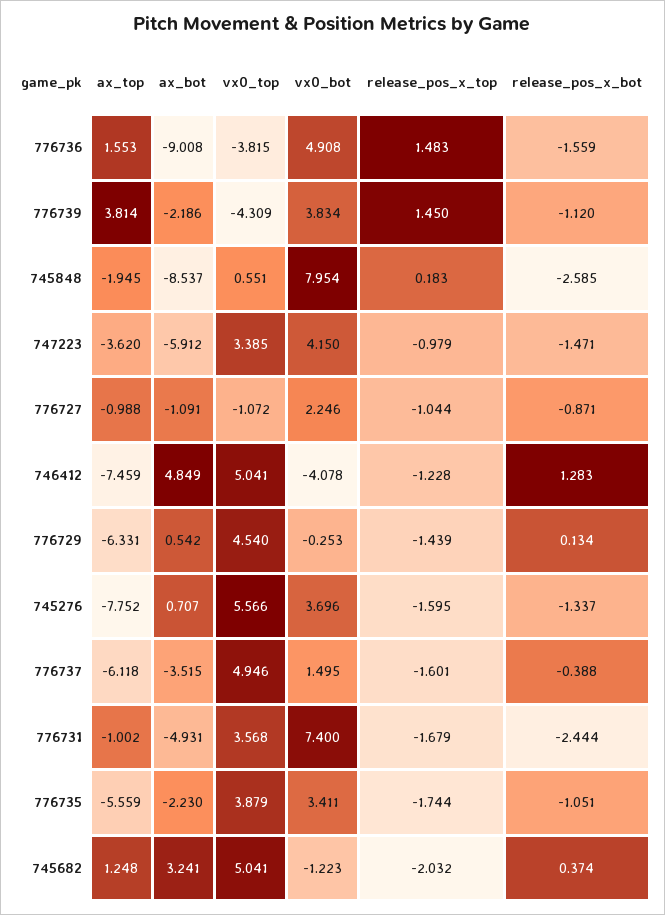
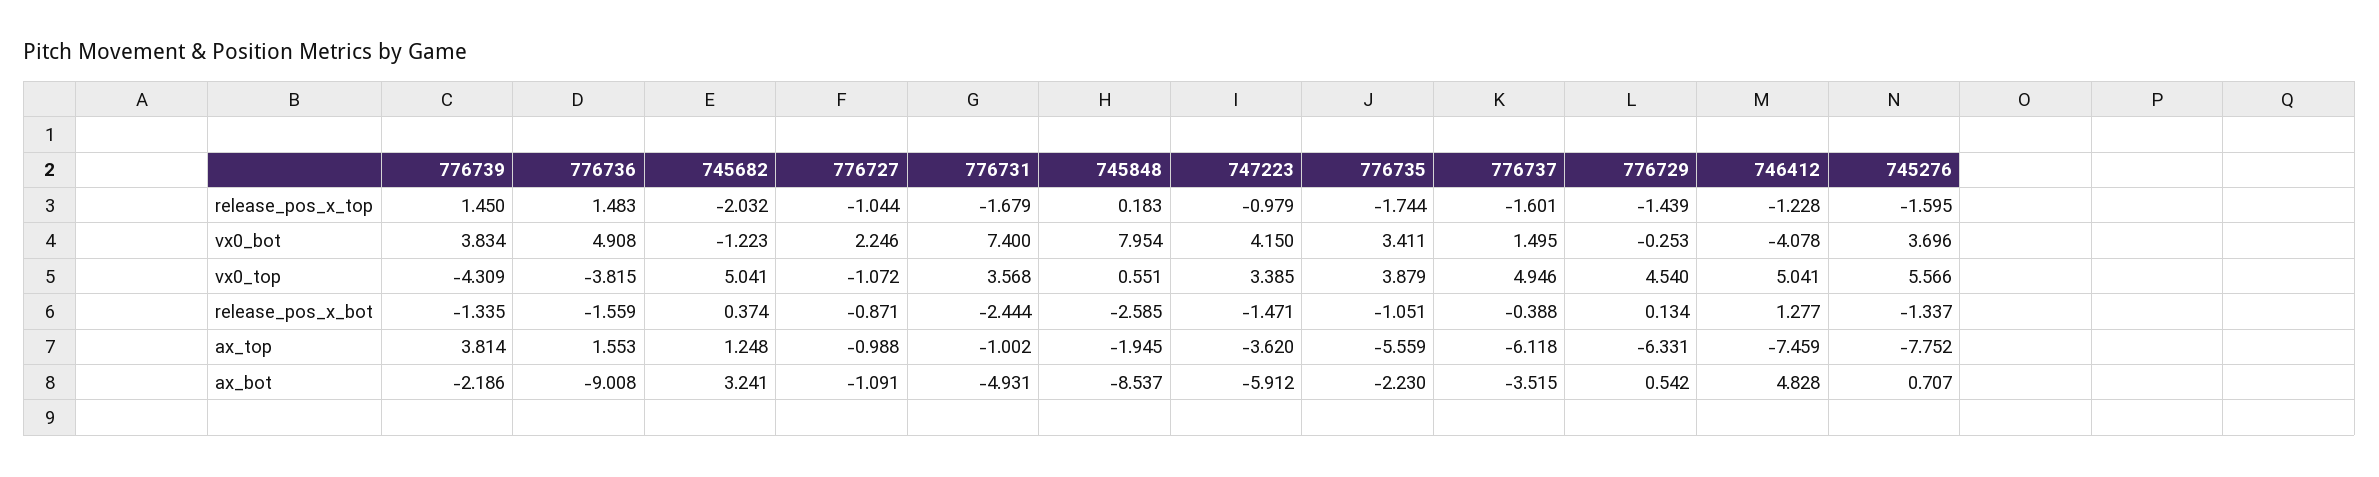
  {
    "ax_top": {
      "776736": 1.553,
      "776739": 3.814,
      "745848": -1.945,
      "747223": -3.62,
      "776727": -0.988,
      "746412": -7.459,
      "776729": -6.331,
      "745276": -7.752,
      "776737": -6.118,
      "776731": -1.002,
      "776735": -5.559,
      "745682": 1.248
    },
    "ax_bot": {
      "776736": -9.008,
      "776739": -2.186,
      "745848": -8.537,
      "747223": -5.912,
      "776727": -1.091,
-     "746412": 4.849,
+     "746412": 4.828,
      "776729": 0.542,
      "745276": 0.707,
      "776737": -3.515,
      "776731": -4.931,
      "776735": -2.23,
      "745682": 3.241
    },
    "vx0_top": {
      "776736": -3.815,
      "776739": -4.309,
      "745848": 0.551,
      "747223": 3.385,
      "776727": -1.072,
      "746412": 5.041,
      "776729": 4.54,
      "745276": 5.566,
      "776737": 4.946,
      "776731": 3.568,
      "776735": 3.879,
      "745682": 5.041
    },
    "vx0_bot": {
      "776736": 4.908,
      "776739": 3.834,
      "745848": 7.954,
      "747223": 4.15,
      "776727": 2.246,
      "746412": -4.078,
      "776729": -0.253,
      "745276": 3.696,
      "776737": 1.495,
      "776731": 7.4,
      "776735": 3.411,
      "745682": -1.223
    },
    "release_pos_x_top": {
      "776736": 1.483,
      "776739": 1.45,
      "745848": 0.183,
      "747223": -0.979,
      "776727": -1.044,
      "746412": -1.228,
      "776729": -1.439,
      "745276": -1.595,
      "776737": -1.601,
      "776731": -1.679,
      "776735": -1.744,
      "745682": -2.032
    },
    "release_pos_x_bot": {
      "776736": -1.559,
-     "776739": -1.12,
+     "776739": -1.335,
      "745848": -2.585,
      "747223": -1.471,
      "776727": -0.871,
-     "746412": 1.283,
+     "746412": 1.277,
      "776729": 0.134,
      "745276": -1.337,
      "776737": -0.388,
      "776731": -2.444,
      "776735": -1.051,
      "745682": 0.374
    }
  }

